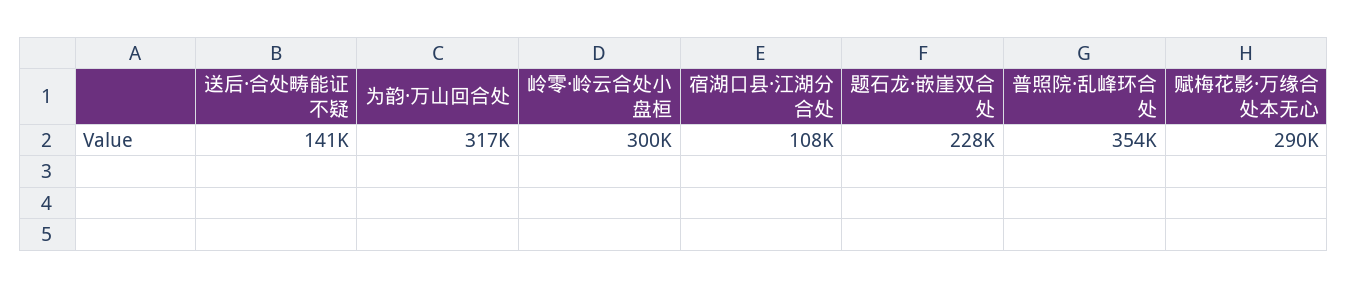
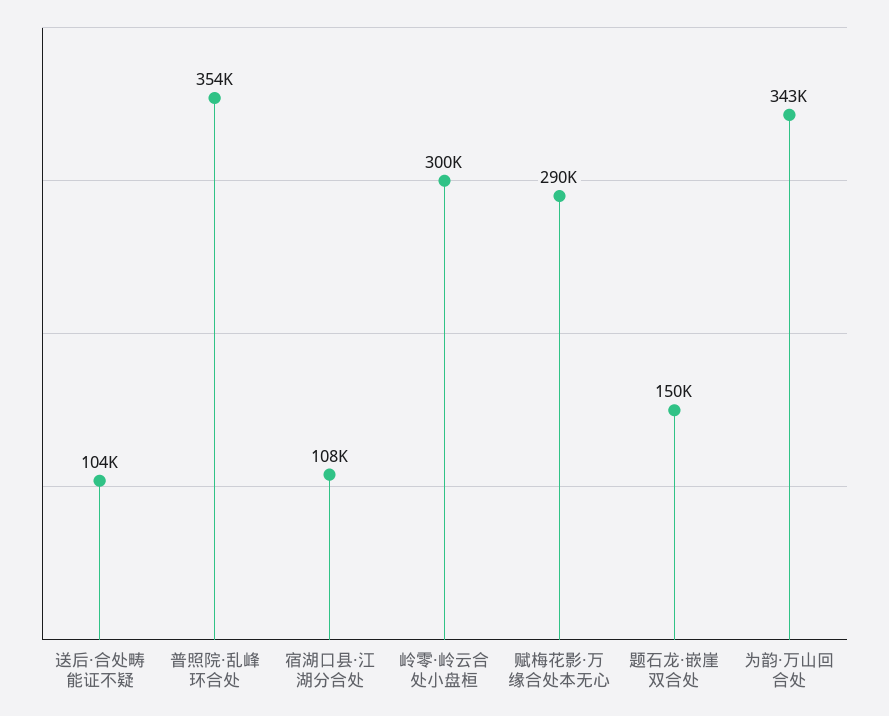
  {
-   "送后·合处畴能证不疑": 141000,
+   "送后·合处畴能证不疑": 104000,
-   "为韵·万山回合处": 317000,
+   "为韵·万山回合处": 343000,
    "岭零·岭云合处小盘桓": 300000,
    "宿湖口县·江湖分合处": 108000,
-   "题石龙·嵌崖双合处": 228000,
+   "题石龙·嵌崖双合处": 150000,
    "普照院·乱峰环合处": 354000,
    "赋梅花影·万缘合处本无心": 290000
  }

